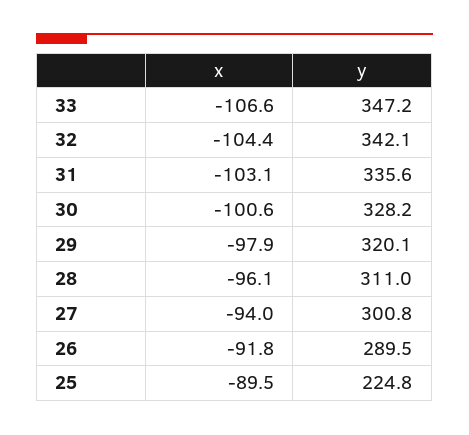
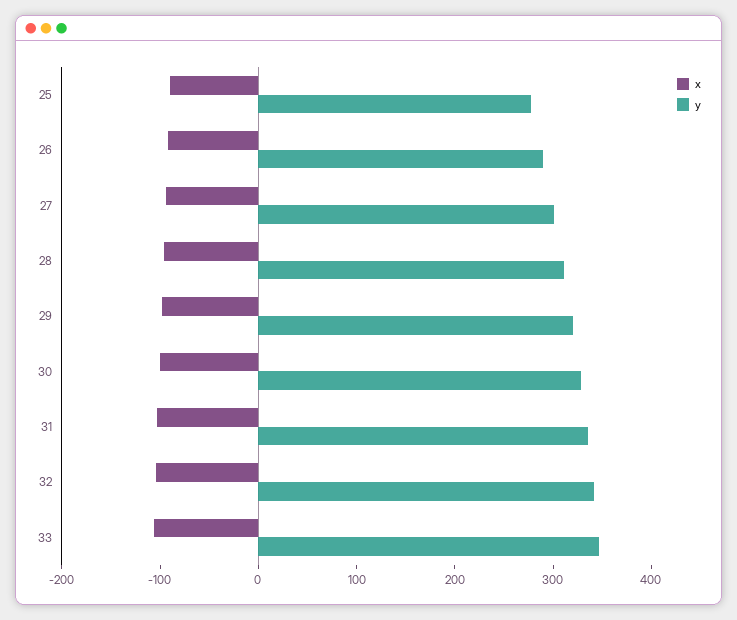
  {
    "x": {
      "33": -106.6,
      "32": -104.4,
      "31": -103.1,
      "30": -100.6,
      "29": -97.9,
      "28": -96.1,
      "27": -94,
      "26": -91.8,
      "25": -89.5
    },
    "y": {
      "33": 347.2,
      "32": 342.1,
      "31": 335.6,
      "30": 328.2,
      "29": 320.1,
      "28": 311,
      "27": 300.8,
      "26": 289.5,
-     "25": 224.8
+     "25": 280
    }
  }

